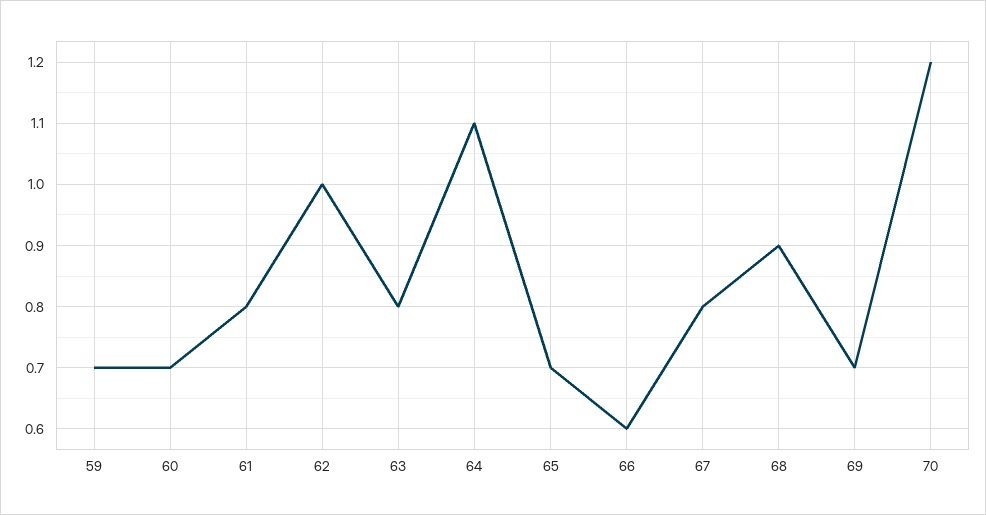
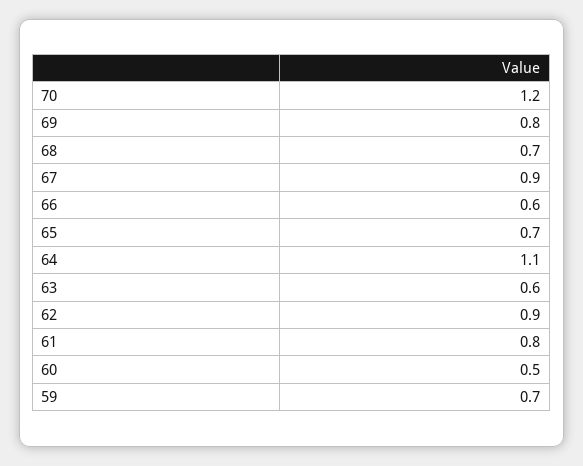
  {
    "59": 0.7,
-   "60": 0.7,
+   "60": 0.5,
    "61": 0.8,
-   "62": 1,
+   "62": 0.9,
-   "63": 0.8,
+   "63": 0.6,
    "64": 1.1,
    "65": 0.7,
    "66": 0.6,
-   "67": 0.8,
+   "67": 0.9,
-   "68": 0.9,
+   "68": 0.7,
-   "69": 0.7,
+   "69": 0.8,
    "70": 1.2
  }

